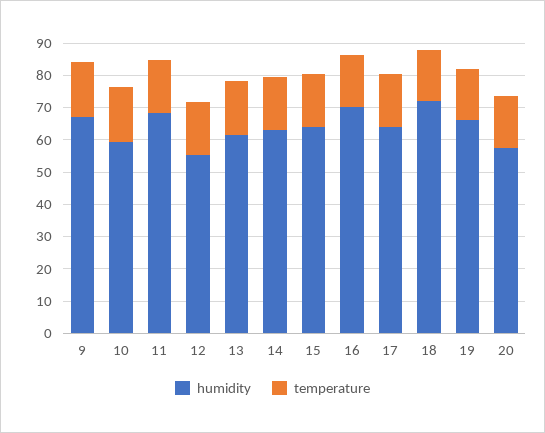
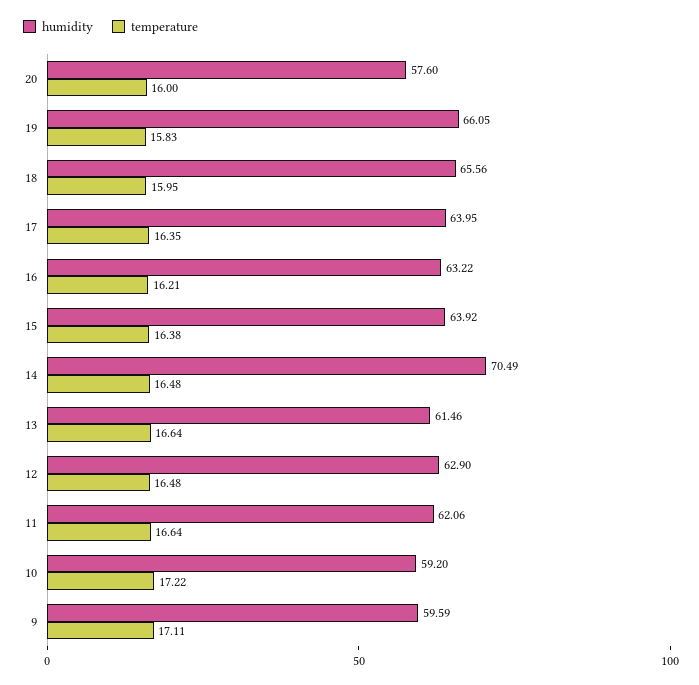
  {
    "humidity": {
-     "9": 67.5,
+     "9": 59.59,
      "10": 59.2,
-     "11": 67.5,
+     "11": 62.06,
-     "12": 55,
+     "12": 62.9,
      "13": 61.46,
-     "14": 62.5,
+     "14": 70.49,
      "15": 63.92,
-     "16": 70,
+     "16": 63.22,
      "17": 63.95,
-     "18": 72.5,
+     "18": 65.56,
      "19": 66.05,
      "20": 57.6
    },
    "temperature": {
      "9": 17.11,
      "10": 17.22,
      "11": 16.64,
      "12": 16.48,
      "13": 16.64,
      "14": 16.48,
      "15": 16.38,
      "16": 16.21,
      "17": 16.35,
      "18": 15.95,
      "19": 15.83,
      "20": 16
    }
  }

